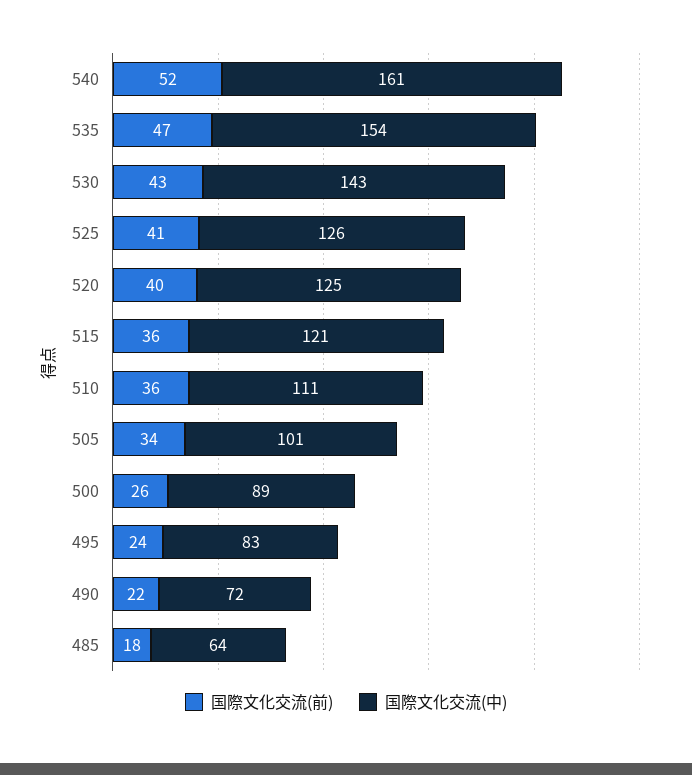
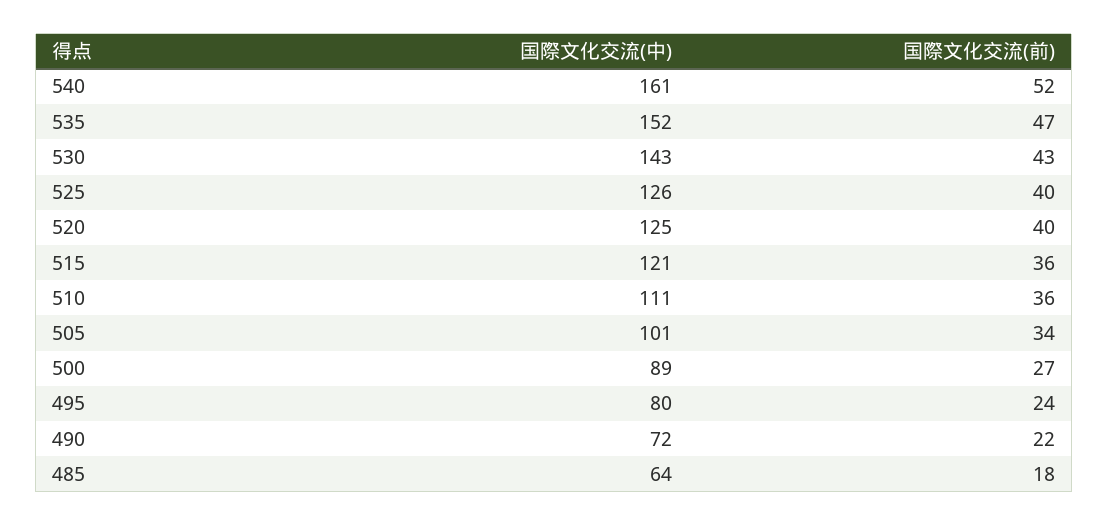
  {
    "国際文化交流(前)": {
      "540": 52,
      "535": 47,
      "530": 43,
-     "525": 41,
+     "525": 40,
      "520": 40,
      "515": 36,
      "510": 36,
      "505": 34,
-     "500": 26,
+     "500": 27,
      "495": 24,
      "490": 22,
      "485": 18
    },
    "国際文化交流(中)": {
      "540": 161,
-     "535": 154,
+     "535": 152,
      "530": 143,
      "525": 126,
      "520": 125,
      "515": 121,
      "510": 111,
      "505": 101,
      "500": 89,
-     "495": 83,
+     "495": 80,
      "490": 72,
      "485": 64
    }
  }

